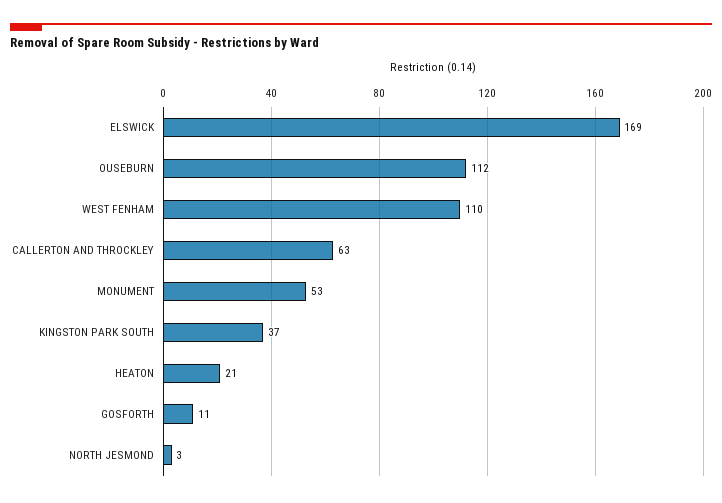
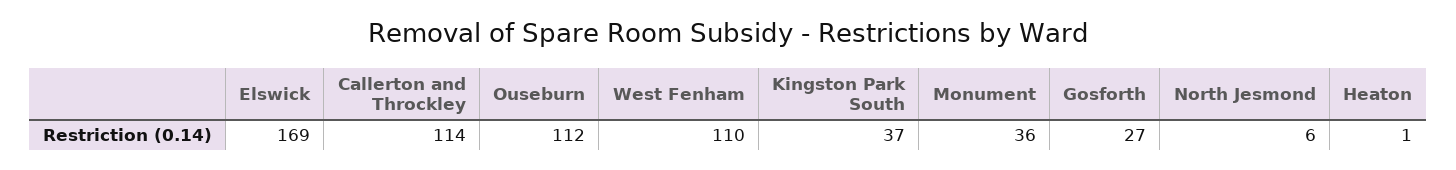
  {
    "ELSWICK": 169,
    "OUSEBURN": 112,
    "WEST FENHAM": 110,
-   "CALLERTON AND THROCKLEY": 63,
+   "CALLERTON AND THROCKLEY": 114,
-   "MONUMENT": 53,
+   "MONUMENT": 36,
    "KINGSTON PARK SOUTH": 37,
-   "HEATON": 21,
+   "HEATON": 1,
-   "GOSFORTH": 11,
+   "GOSFORTH": 27,
-   "NORTH JESMOND": 3
+   "NORTH JESMOND": 6
  }

